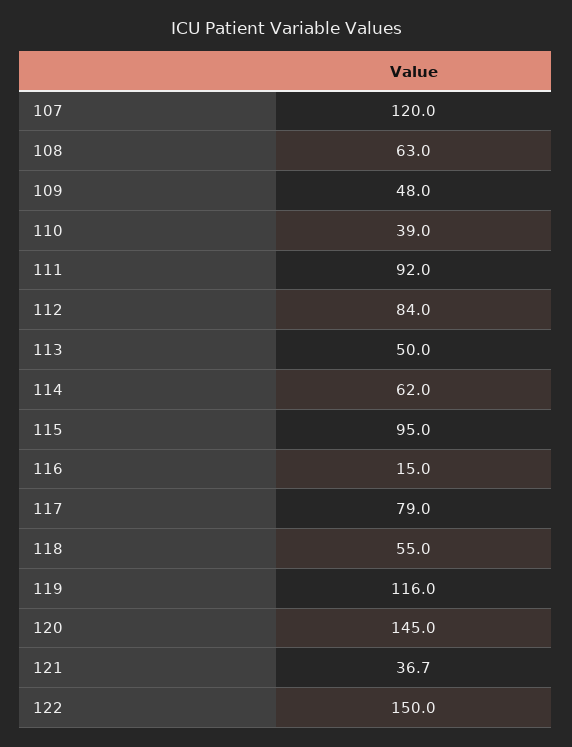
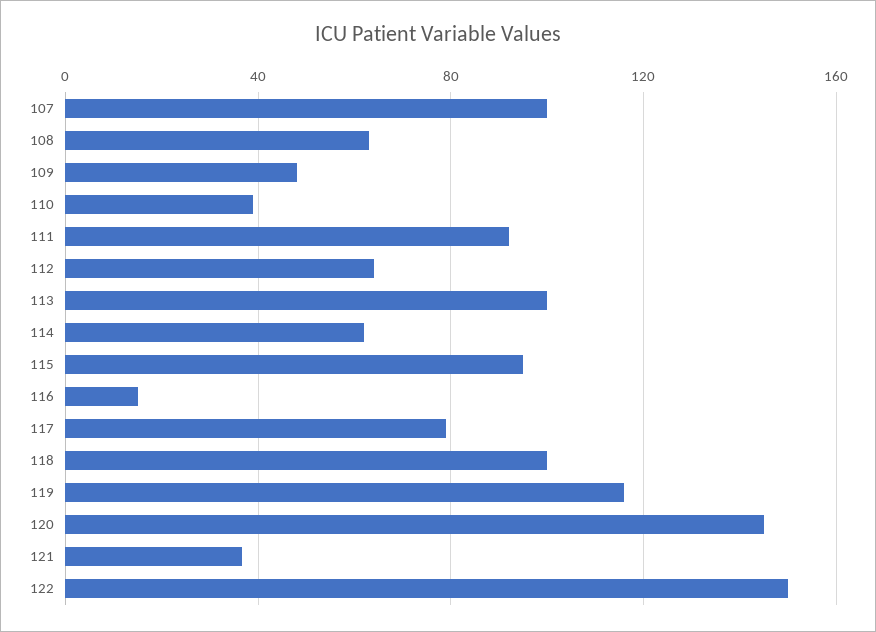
  {
-   "107": 120,
+   "107": 100,
    "108": 63,
    "109": 48,
    "110": 39,
    "111": 92,
-   "112": 84,
+   "112": 65,
-   "113": 50,
+   "113": 100,
    "114": 62,
    "115": 95,
    "116": 15,
    "117": 79,
-   "118": 55,
+   "118": 100,
    "119": 116,
    "120": 145,
    "121": 36.7,
    "122": 150
  }

